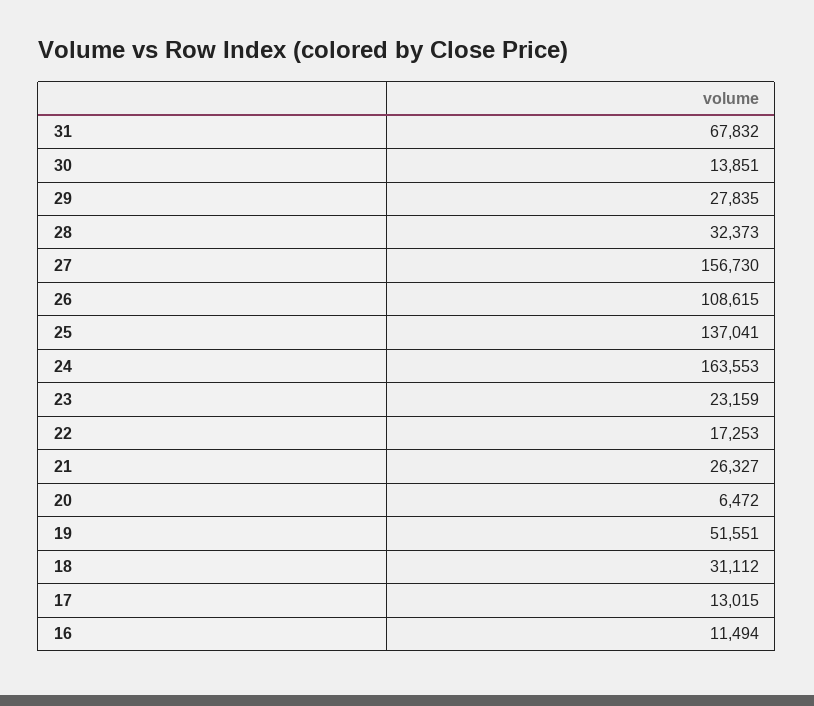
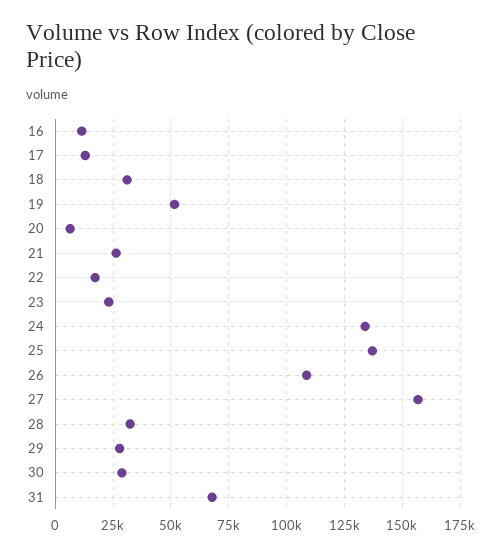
  {
    "31": 67832,
-   "30": 13851,
+   "30": 30000,
    "29": 27835,
    "28": 32373,
    "27": 156730,
    "26": 108615,
    "25": 137041,
-   "24": 163553,
+   "24": 135000,
    "23": 23159,
    "22": 17253,
    "21": 26327,
    "20": 6472,
    "19": 51551,
    "18": 31112,
    "17": 13015,
    "16": 11494
  }

